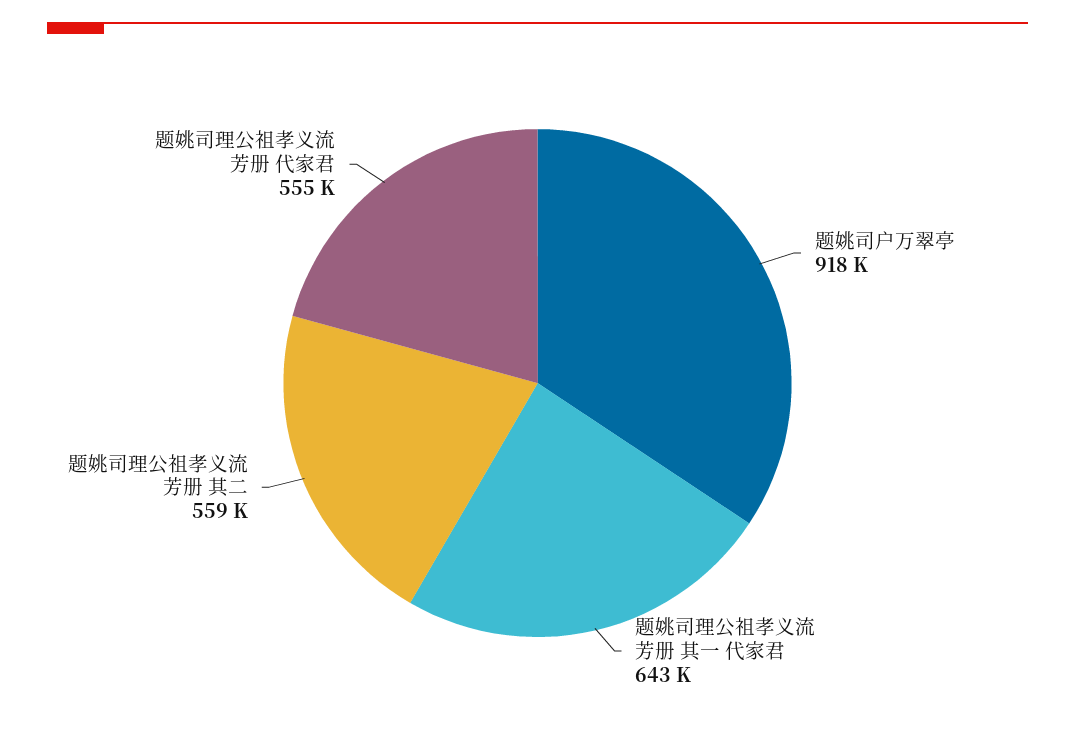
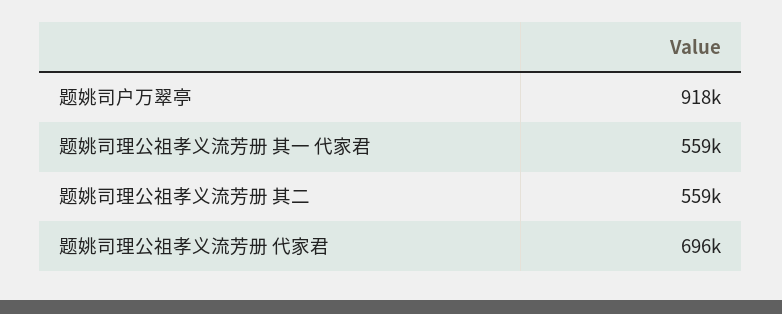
  {
    "题姚司户万翠亭": 918000,
-   "题姚司理公祖孝义流芳册 其一 代家君": 643000,
+   "题姚司理公祖孝义流芳册 其一 代家君": 559000,
    "题姚司理公祖孝义流芳册 其二": 559000,
-   "题姚司理公祖孝义流芳册 代家君": 555000
+   "题姚司理公祖孝义流芳册 代家君": 696000
  }

